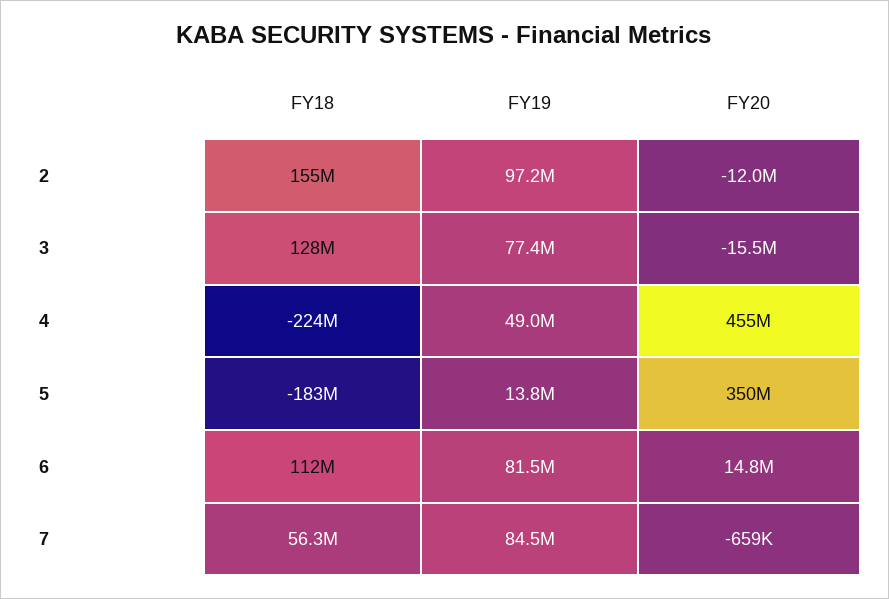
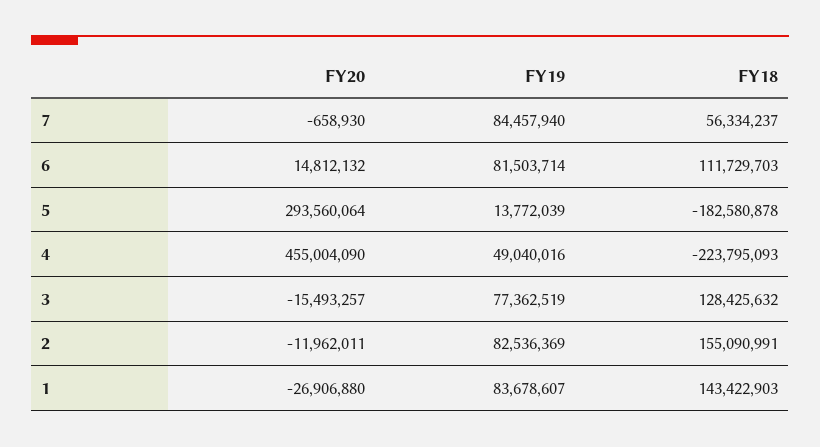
  {
    "FY18": {
      "2": 155090991,
      "3": 128425632,
      "4": -223795093,
      "5": -182580878,
      "6": 111729703,
-     "7": 56334237
+     "7": 56334237,
+     "1": 143422903
    },
    "FY19": {
-     "2": 97200000,
+     "2": 82536369,
      "3": 77362519,
      "4": 49040016,
      "5": 13772039,
      "6": 81503714,
-     "7": 84457940
+     "7": 84457940,
+     "1": 83678607
    },
    "FY20": {
      "2": -11962011,
      "3": -15493257,
      "4": 455004090,
-     "5": 350000000,
+     "5": 293560064,
      "6": 14812132,
-     "7": -658930
+     "7": -658930,
+     "1": -26906880
    }
  }

